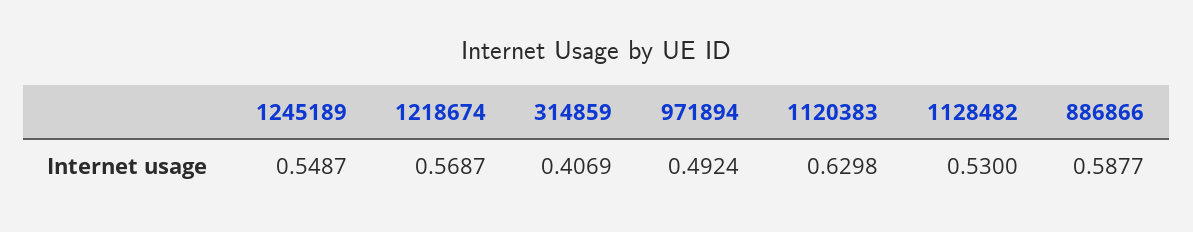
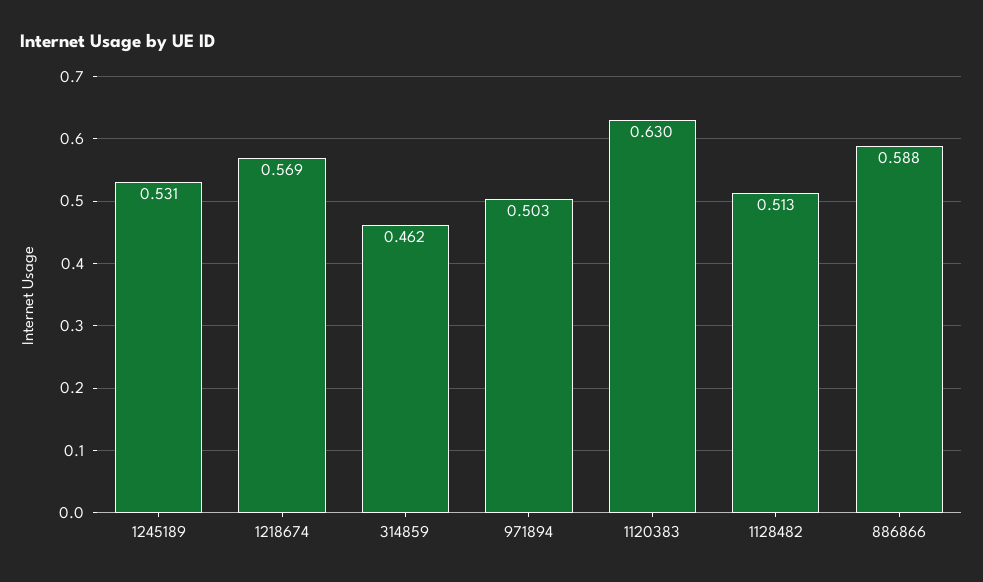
  {
-   "1245189": 0.5487,
+   "1245189": 0.531,
    "1218674": 0.5687,
-   "314859": 0.4069,
+   "314859": 0.462,
-   "971894": 0.4924,
+   "971894": 0.503,
    "1120383": 0.6298,
-   "1128482": 0.53,
+   "1128482": 0.513,
    "886866": 0.5877
  }

